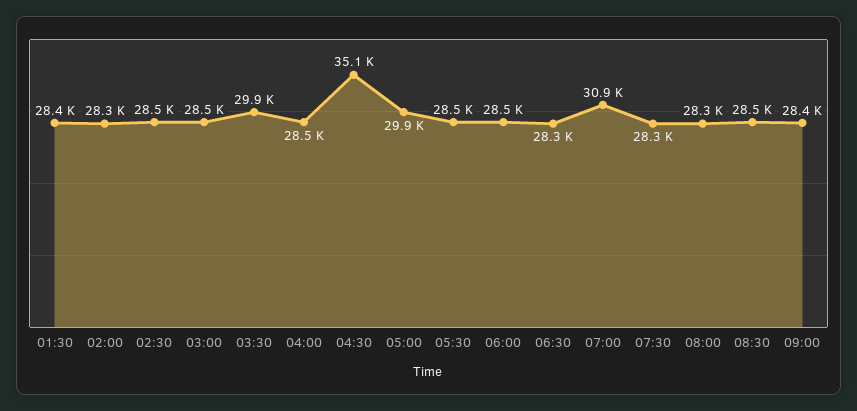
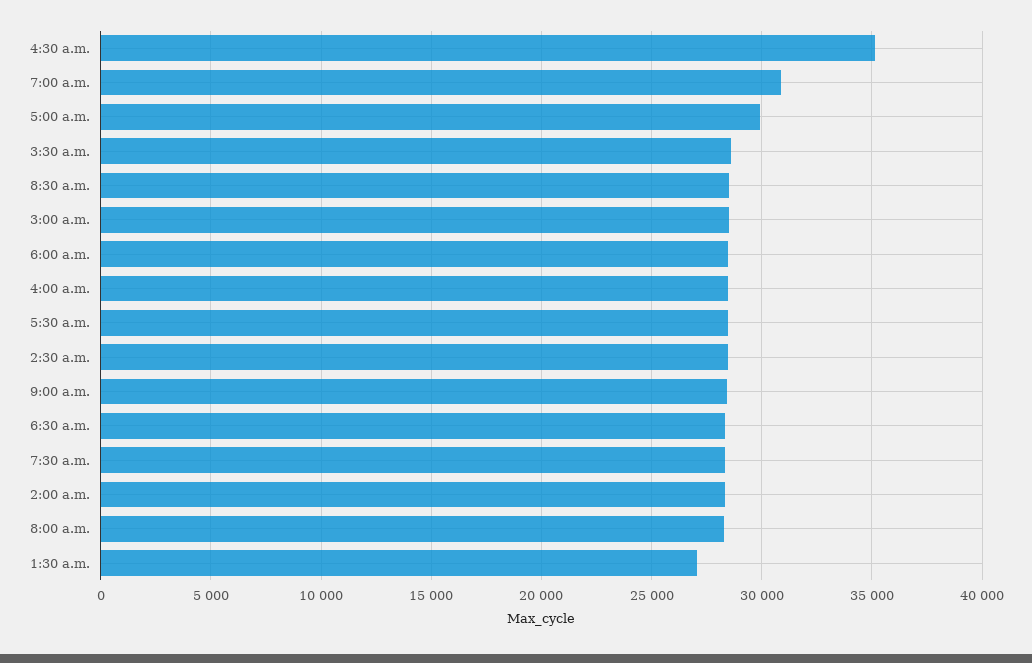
  {
-   "01:30": 28400,
+   "01:30": 27000,
    "02:00": 28300,
    "02:30": 28500,
    "03:00": 28500,
-   "03:30": 29900,
+   "03:30": 28500,
    "04:00": 28500,
    "04:30": 35100,
    "05:00": 29900,
    "05:30": 28500,
    "06:00": 28500,
    "06:30": 28300,
    "07:00": 30900,
    "07:30": 28300,
    "08:00": 28300,
    "08:30": 28500,
    "09:00": 28400
  }

